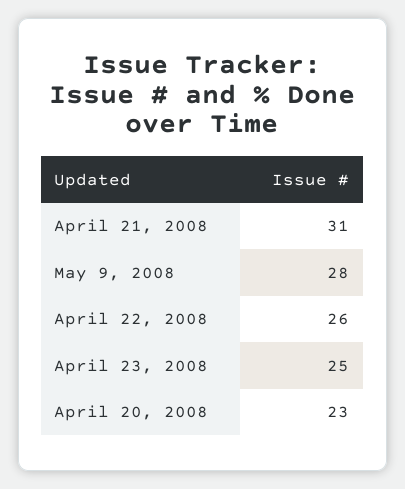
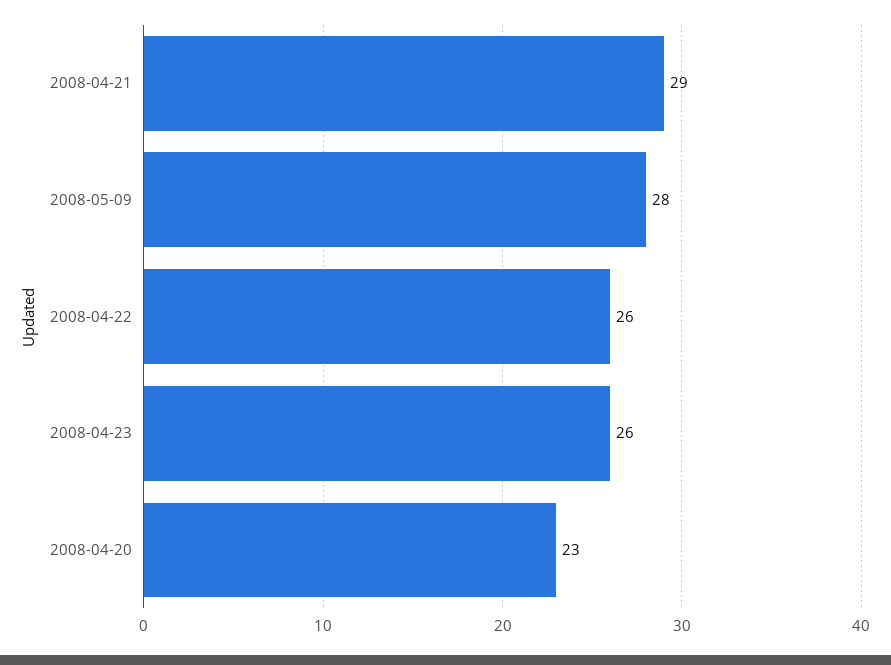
  {
-   "April 21, 2008": 31,
+   "April 21, 2008": 29,
    "May 9, 2008": 28,
    "April 22, 2008": 26,
-   "April 23, 2008": 25,
+   "April 23, 2008": 26,
    "April 20, 2008": 23
  }

